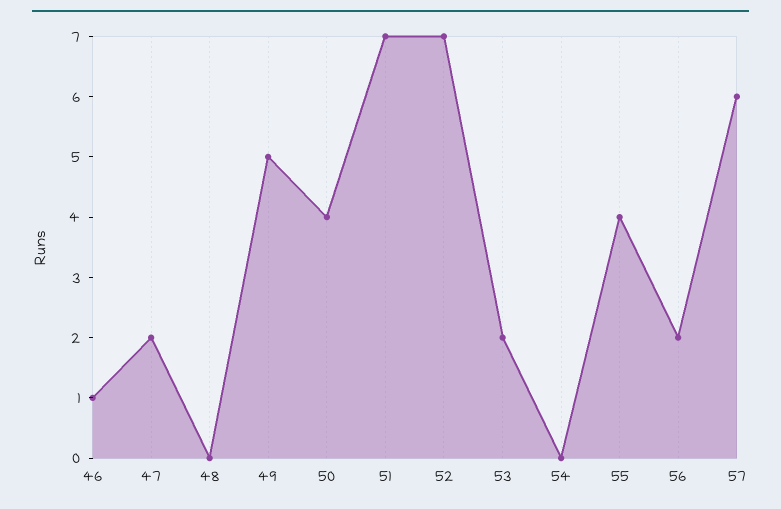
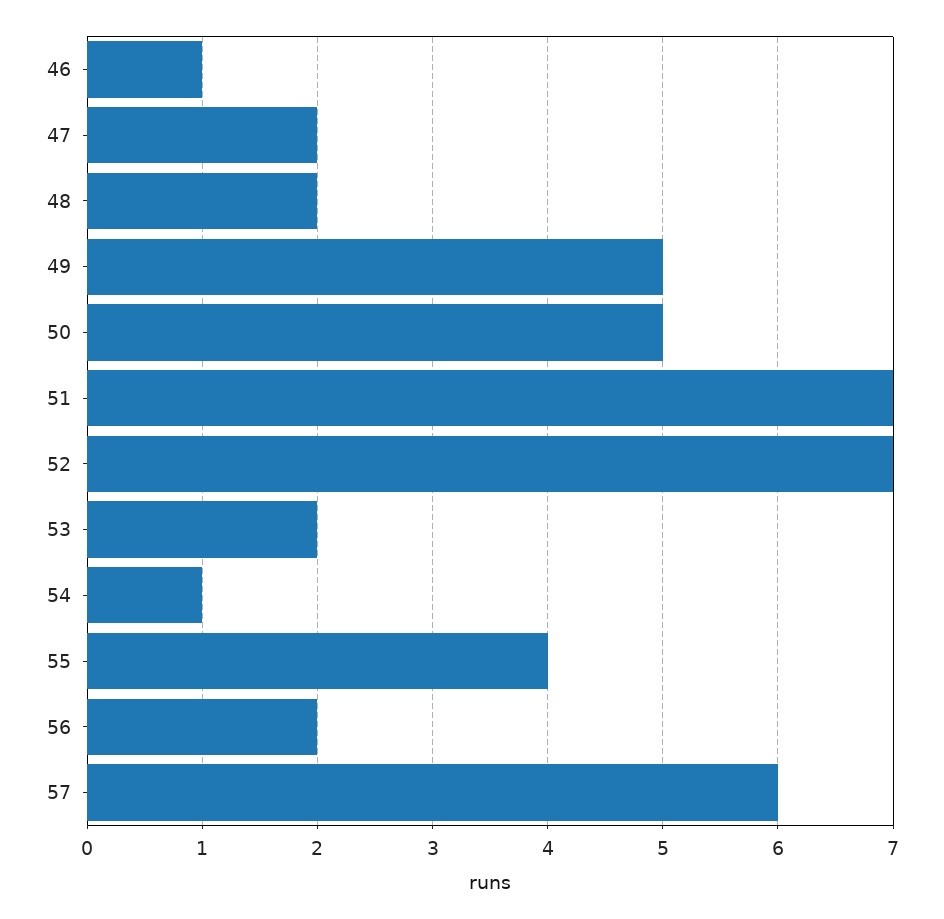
  {
    "46": 1,
    "47": 2,
-   "48": 0,
+   "48": 2,
    "49": 5,
-   "50": 4,
+   "50": 5,
    "51": 7,
    "52": 7,
    "53": 2,
-   "54": 0,
+   "54": 1,
    "55": 4,
    "56": 2,
    "57": 6
  }

